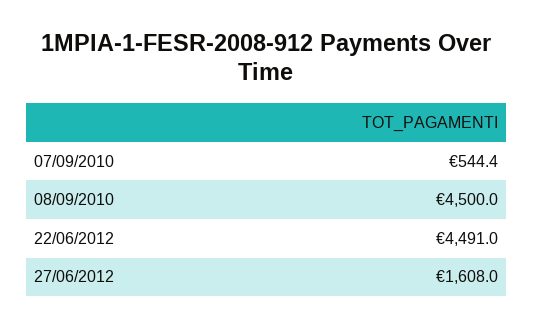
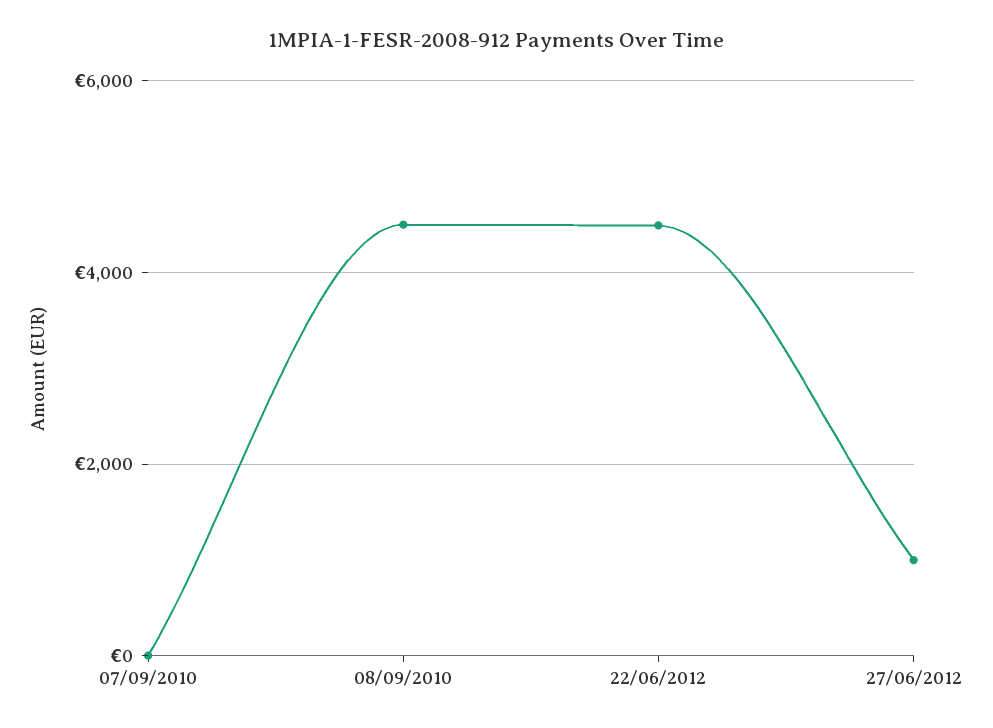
  {
-   "07/09/2010": 544.4,
+   "07/09/2010": 0,
    "08/09/2010": 4500,
    "22/06/2012": 4491,
-   "27/06/2012": 1608
+   "27/06/2012": 1000
  }

